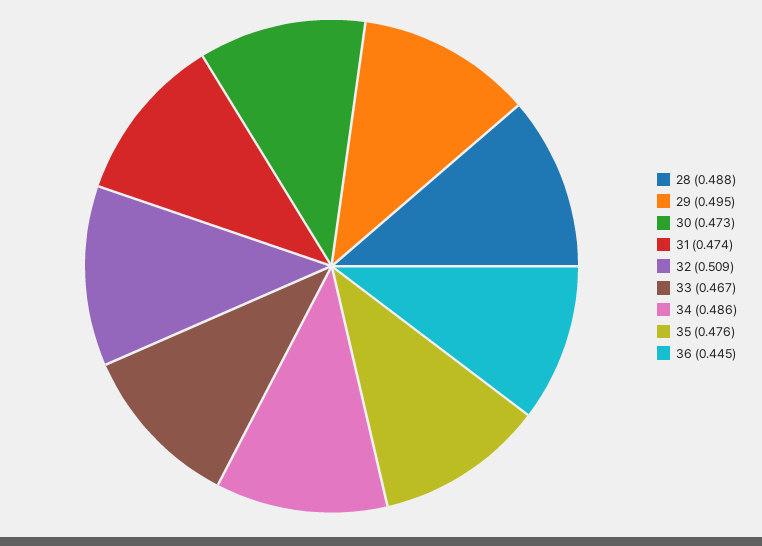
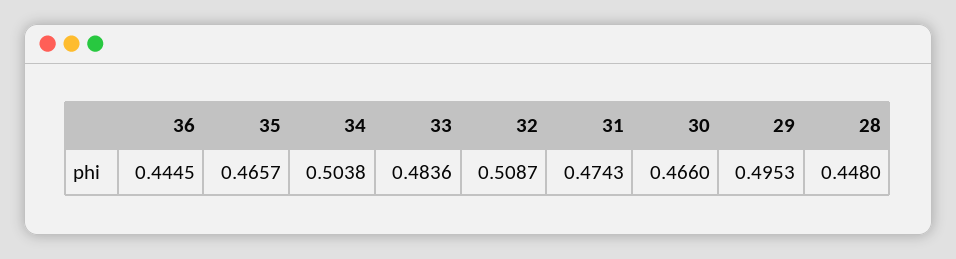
  {
-   "28": 0.488,
+   "28": 0.448,
    "29": 0.4953,
-   "30": 0.473,
+   "30": 0.466,
    "31": 0.4743,
    "32": 0.5087,
-   "33": 0.467,
+   "33": 0.4836,
-   "34": 0.486,
+   "34": 0.5038,
-   "35": 0.476,
+   "35": 0.4657,
    "36": 0.4445
  }

